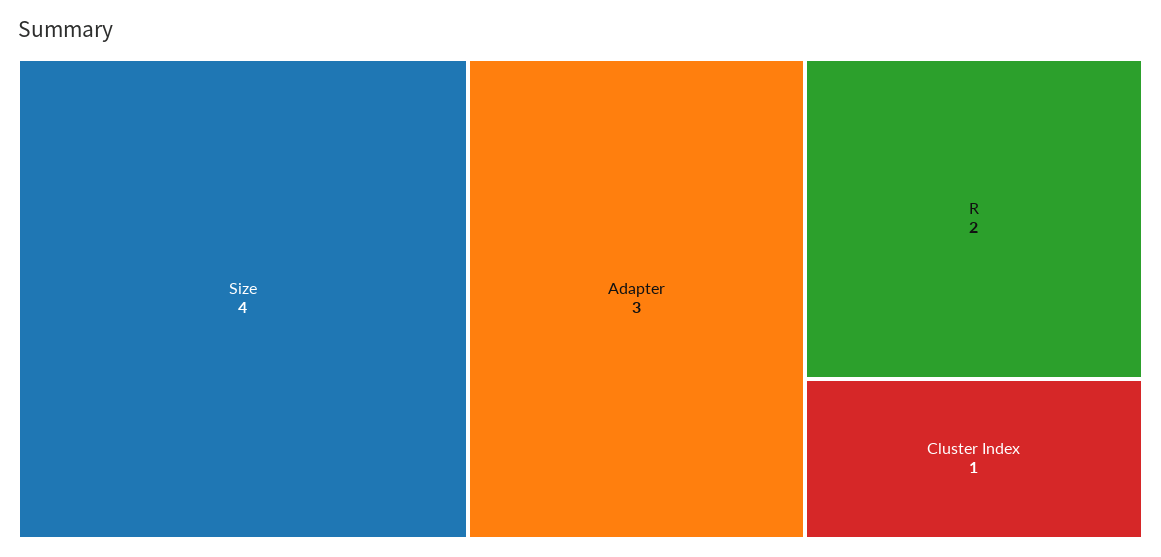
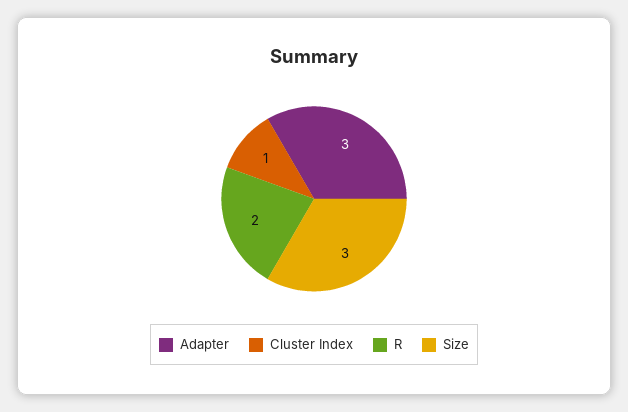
  {
-   "Size": 4,
+   "Size": 3,
    "Adapter": 3,
    "R": 2,
    "Cluster Index": 1
  }

